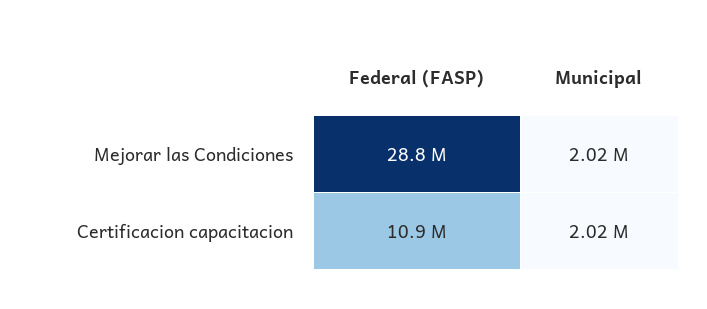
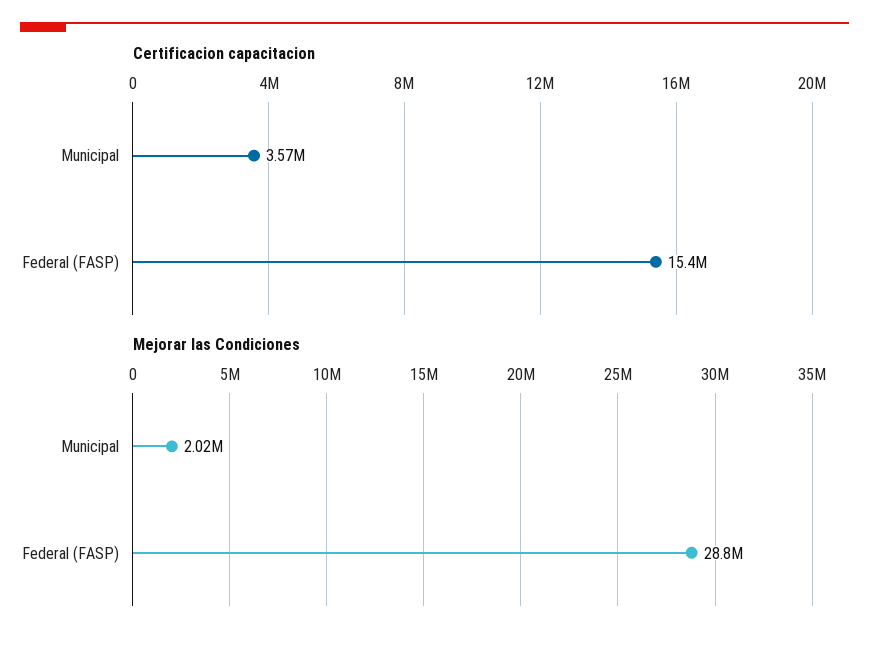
  {
    "Mejorar las Condiciones": {
      "Federal (FASP)": 28800000,
      "Municipal": 2020000
    },
    "Certificacion capacitacion": {
-     "Federal (FASP)": 10900000,
+     "Federal (FASP)": 15400000,
-     "Municipal": 2020000
+     "Municipal": 3570000
    }
  }

